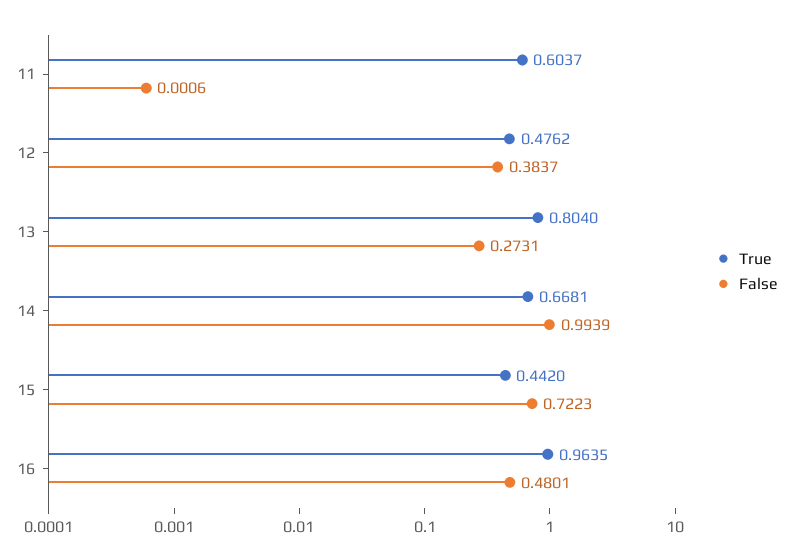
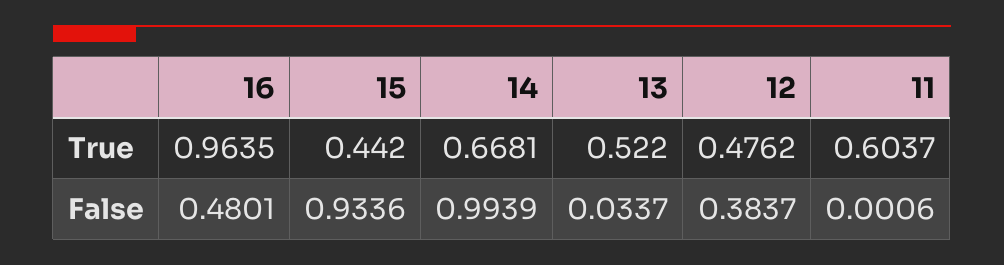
  {
    "True": {
      "11": 0.6037,
      "12": 0.4762,
-     "13": 0.804,
+     "13": 0.522,
      "14": 0.6681,
      "15": 0.442,
      "16": 0.9635
    },
    "False": {
      "11": 0.0006,
      "12": 0.3837,
-     "13": 0.2731,
+     "13": 0.0337,
      "14": 0.9939,
-     "15": 0.7223,
+     "15": 0.9336,
      "16": 0.4801
    }
  }

